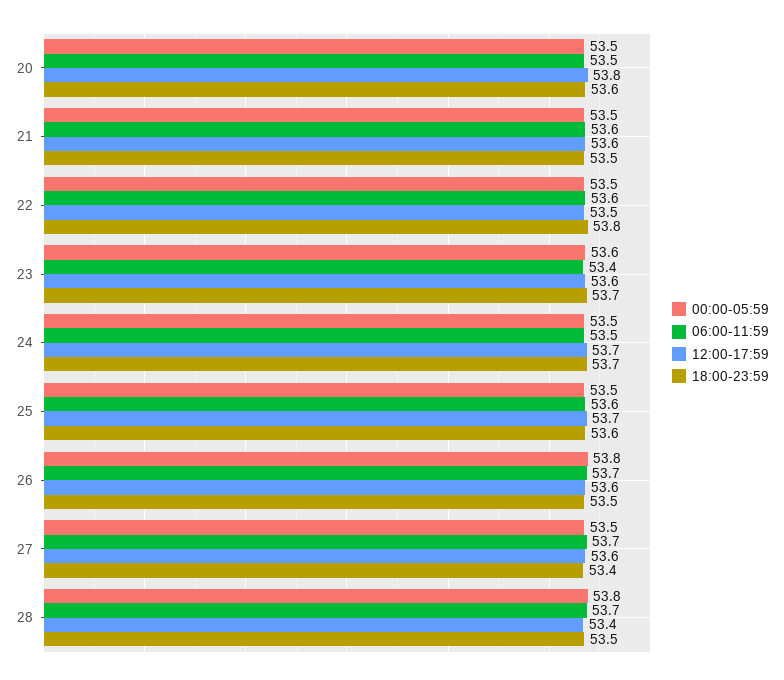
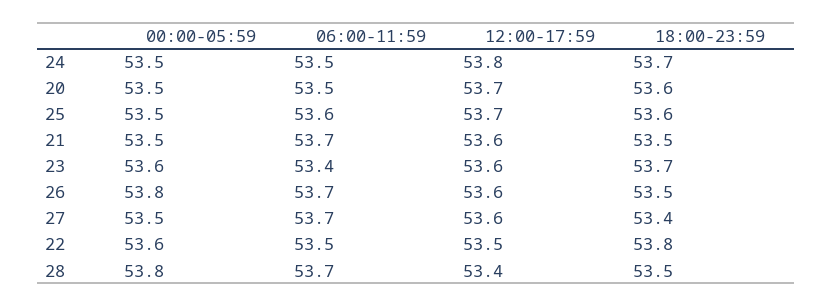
  {
    "00:00-05:59": {
      "20": 53.5,
      "21": 53.5,
-     "22": 53.5,
+     "22": 53.6,
      "23": 53.6,
      "24": 53.5,
      "25": 53.5,
      "26": 53.8,
      "27": 53.5,
      "28": 53.8
    },
    "06:00-11:59": {
      "20": 53.5,
-     "21": 53.6,
+     "21": 53.7,
-     "22": 53.6,
+     "22": 53.5,
      "23": 53.4,
      "24": 53.5,
      "25": 53.6,
      "26": 53.7,
      "27": 53.7,
      "28": 53.7
    },
    "12:00-17:59": {
-     "20": 53.8,
+     "20": 53.7,
      "21": 53.6,
      "22": 53.5,
      "23": 53.6,
-     "24": 53.7,
+     "24": 53.8,
      "25": 53.7,
      "26": 53.6,
      "27": 53.6,
      "28": 53.4
    },
    "18:00-23:59": {
      "20": 53.6,
      "21": 53.5,
      "22": 53.8,
      "23": 53.7,
      "24": 53.7,
      "25": 53.6,
      "26": 53.5,
      "27": 53.4,
      "28": 53.5
    }
  }

